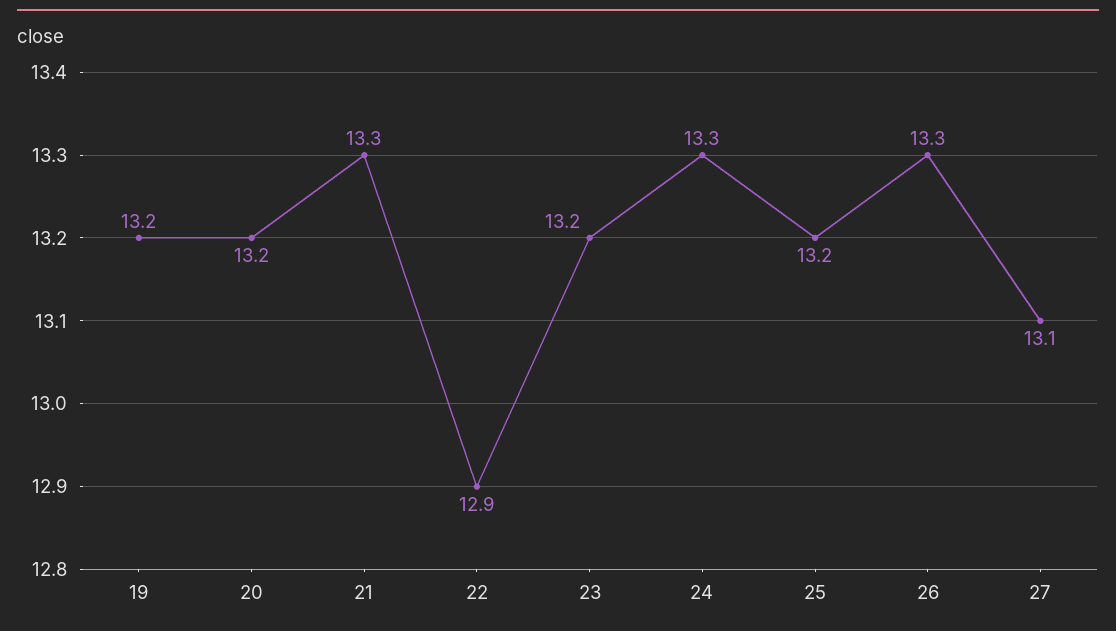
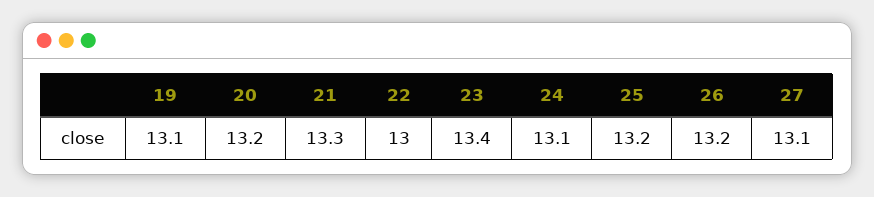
  {
-   "19": 13.2,
+   "19": 13.1,
    "20": 13.2,
    "21": 13.3,
-   "22": 12.9,
+   "22": 13,
-   "23": 13.2,
+   "23": 13.4,
-   "24": 13.3,
+   "24": 13.1,
    "25": 13.2,
-   "26": 13.3,
+   "26": 13.2,
    "27": 13.1
  }

